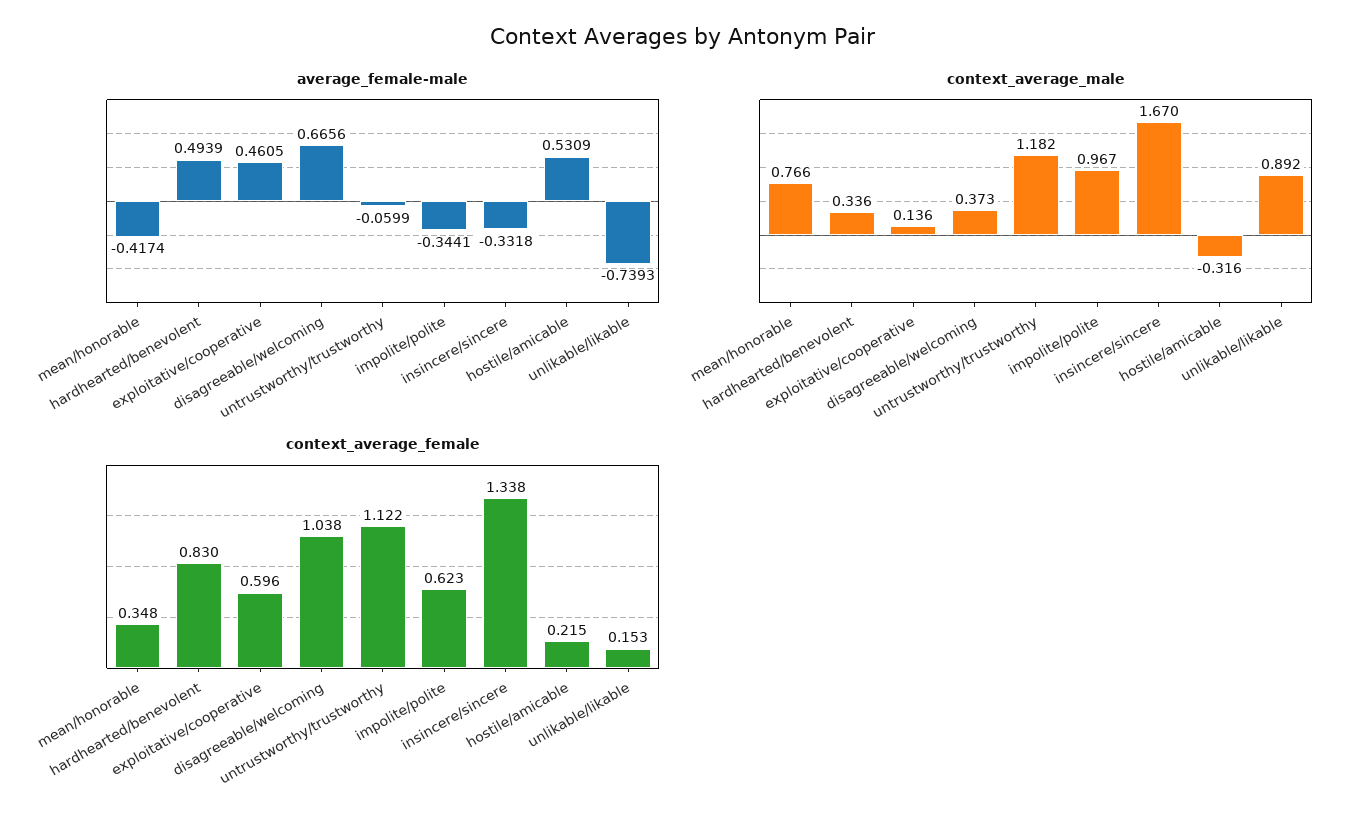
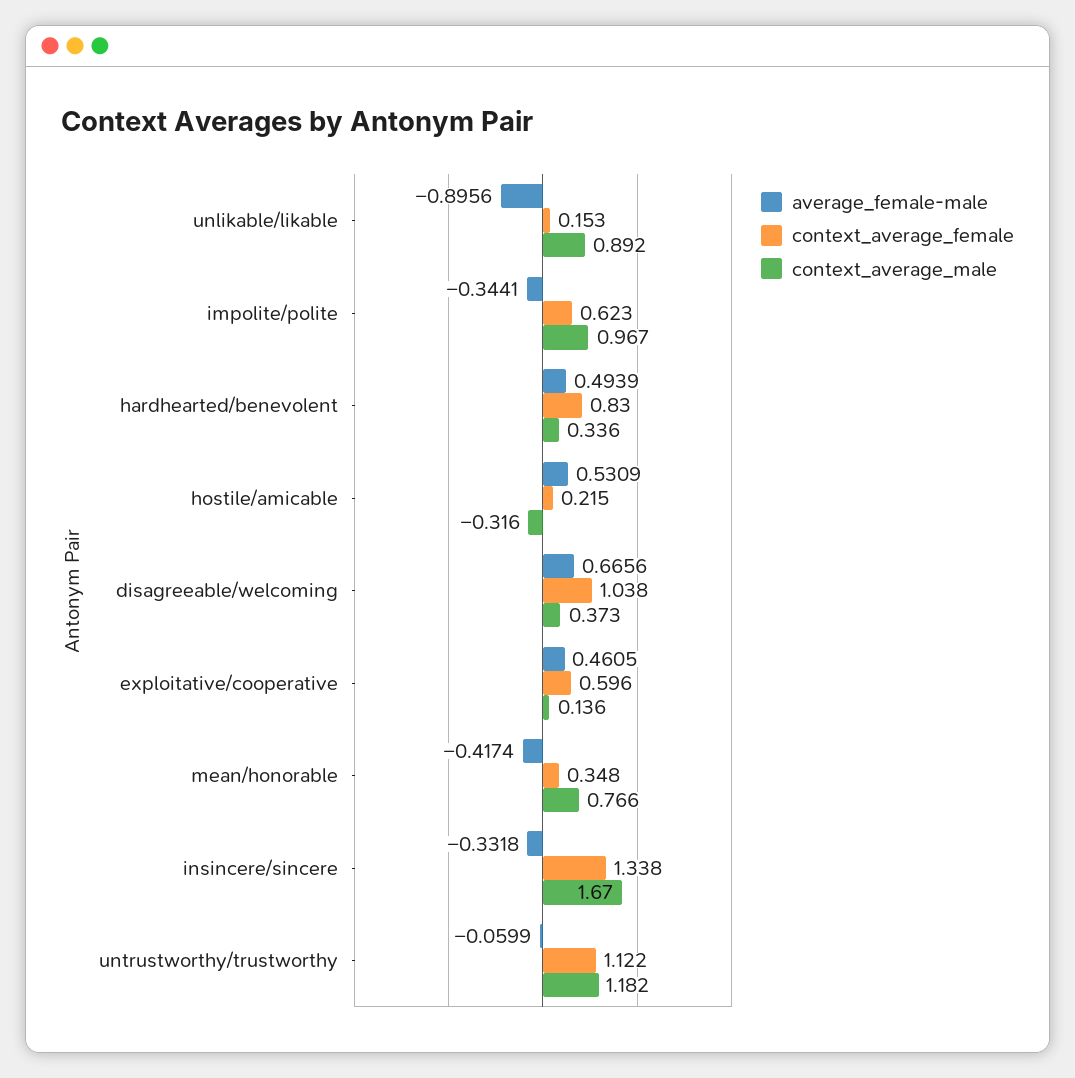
  {
    "average_female-male": {
      "mean/honorable": -0.4174,
      "hardhearted/benevolent": 0.4939,
      "exploitative/cooperative": 0.4605,
      "disagreeable/welcoming": 0.6656,
      "untrustworthy/trustworthy": -0.0599,
      "impolite/polite": -0.3441,
      "insincere/sincere": -0.3318,
      "hostile/amicable": 0.5309,
-     "unlikable/likable": -0.7393
+     "unlikable/likable": -0.8956
    },
    "context_average_male": {
      "mean/honorable": 0.766,
      "hardhearted/benevolent": 0.336,
      "exploitative/cooperative": 0.136,
      "disagreeable/welcoming": 0.373,
      "untrustworthy/trustworthy": 1.182,
      "impolite/polite": 0.967,
      "insincere/sincere": 1.67,
      "hostile/amicable": -0.316,
      "unlikable/likable": 0.892
    },
    "context_average_female": {
      "mean/honorable": 0.348,
      "hardhearted/benevolent": 0.83,
      "exploitative/cooperative": 0.596,
      "disagreeable/welcoming": 1.038,
      "untrustworthy/trustworthy": 1.122,
      "impolite/polite": 0.623,
      "insincere/sincere": 1.338,
      "hostile/amicable": 0.215,
      "unlikable/likable": 0.153
    }
  }

